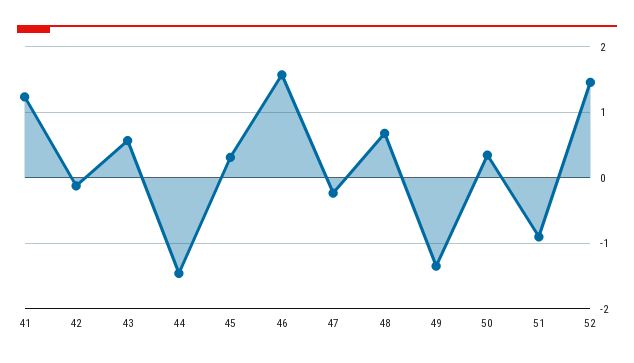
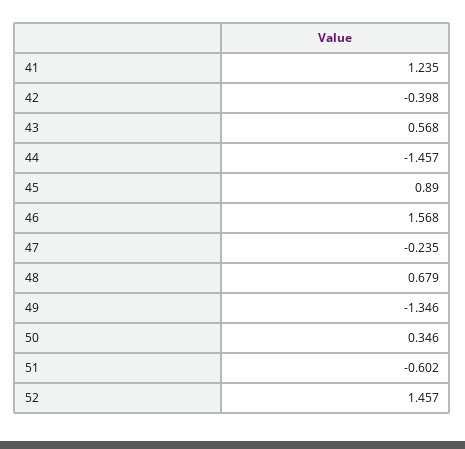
  {
    "41": 1.235,
-   "42": -0.1,
+   "42": -0.398,
    "43": 0.568,
    "44": -1.457,
-   "45": 0.3,
+   "45": 0.89,
    "46": 1.568,
    "47": -0.235,
    "48": 0.679,
    "49": -1.346,
    "50": 0.346,
-   "51": -0.9,
+   "51": -0.602,
    "52": 1.457
  }

